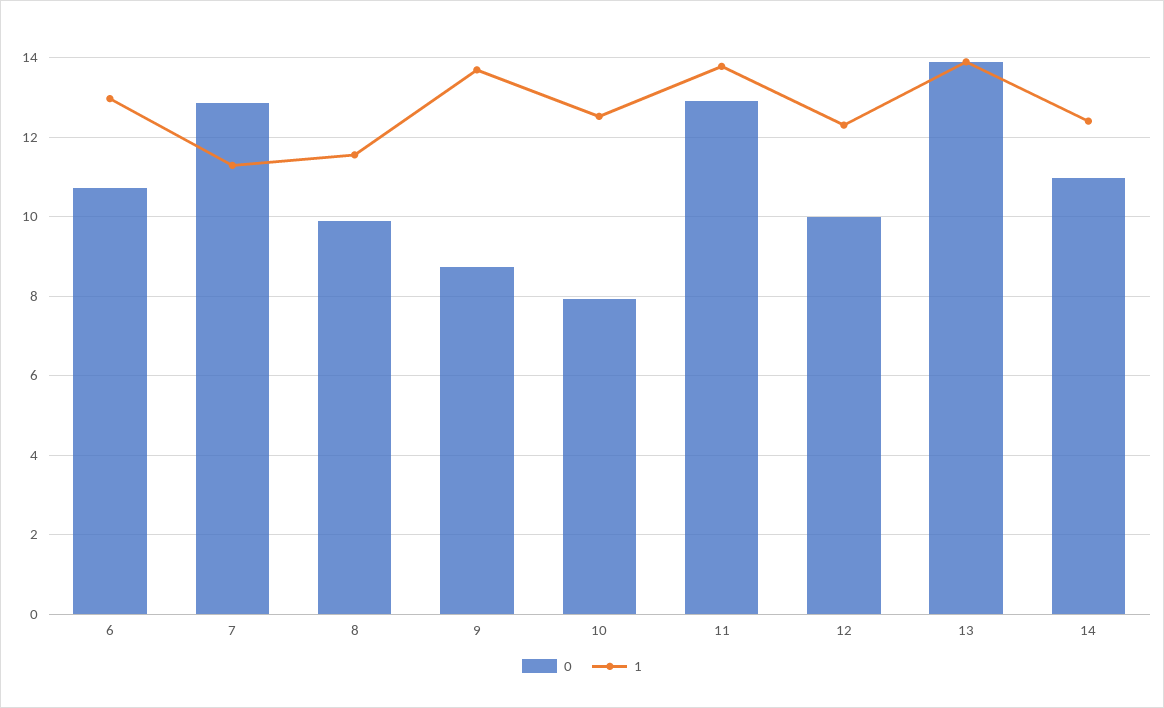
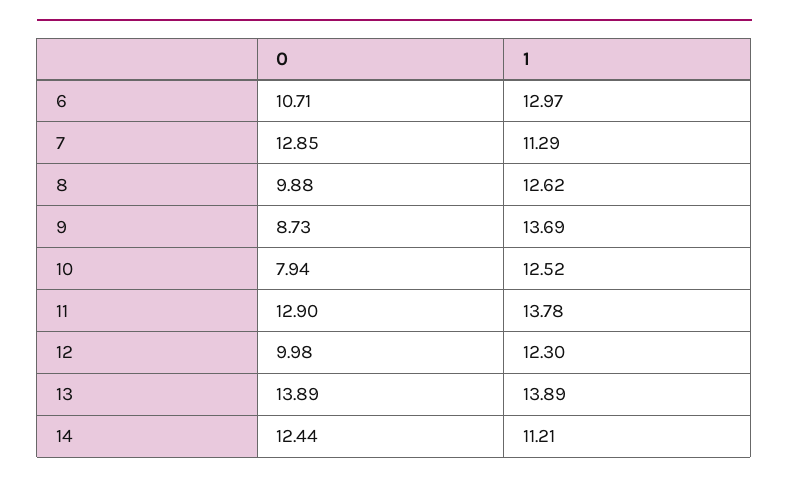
  {
    "0": {
      "6": 10.71,
      "7": 12.85,
      "8": 9.88,
      "9": 8.73,
      "10": 7.94,
      "11": 12.9,
      "12": 9.98,
      "13": 13.89,
-     "14": 11
+     "14": 12.44
    },
    "1": {
      "6": 12.97,
      "7": 11.29,
-     "8": 11.6,
+     "8": 12.62,
      "9": 13.69,
      "10": 12.52,
      "11": 13.78,
      "12": 12.3,
      "13": 13.89,
-     "14": 12.4
+     "14": 11.21
    }
  }

